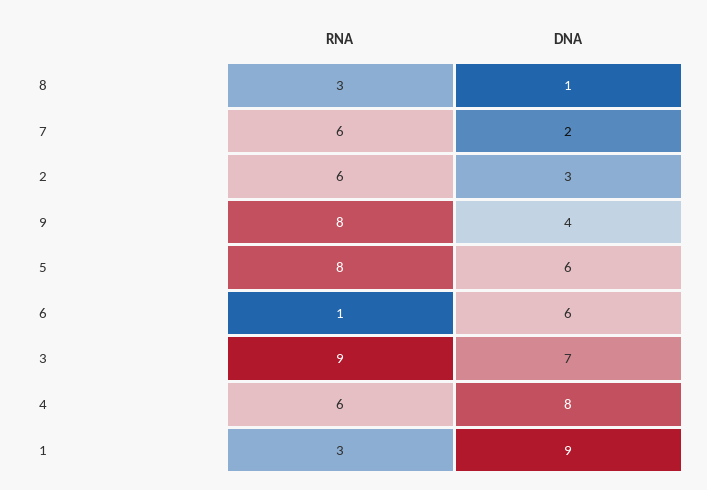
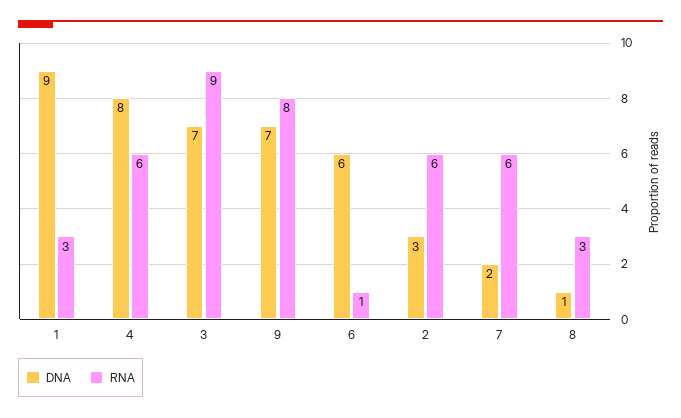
  {
    "RNA": {
      "8": 3,
      "7": 6,
      "2": 6,
      "9": 8,
-     "5": 8,
      "6": 1,
      "3": 9,
      "4": 6,
      "1": 3
    },
    "DNA": {
      "8": 1,
      "7": 2,
      "2": 3,
-     "9": 4,
+     "9": 7,
-     "5": 6,
      "6": 6,
      "3": 7,
      "4": 8,
      "1": 9
    }
  }

